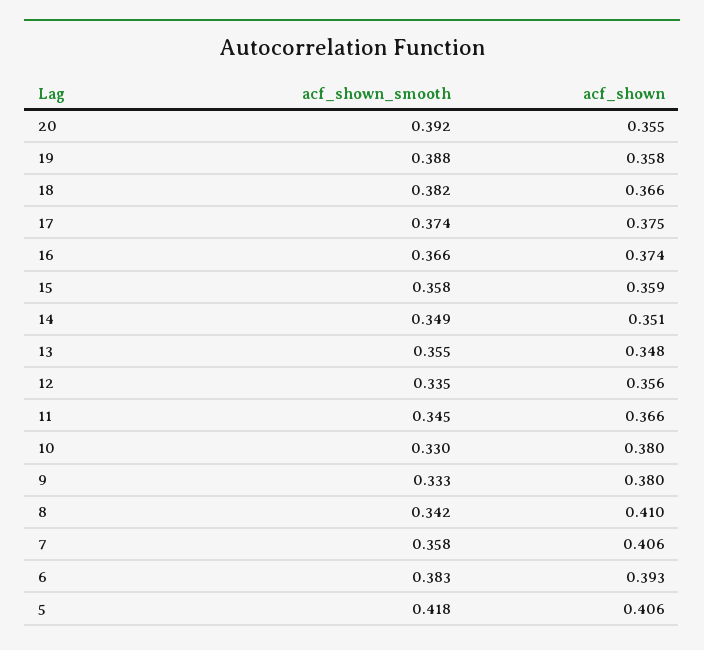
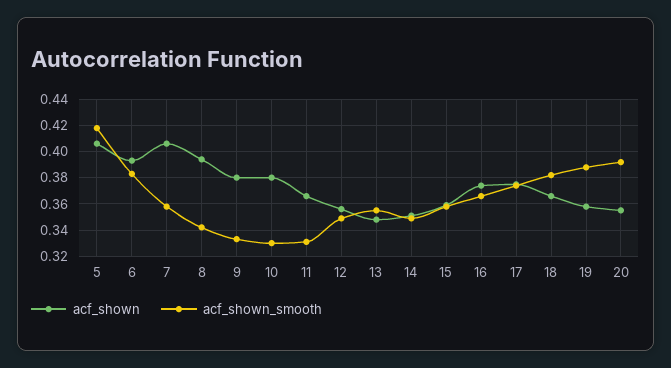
  {
    "acf_shown_smooth": {
      "20": 0.392,
      "19": 0.388,
      "18": 0.382,
      "17": 0.374,
      "16": 0.366,
      "15": 0.358,
      "14": 0.349,
      "13": 0.355,
-     "12": 0.335,
+     "12": 0.35,
-     "11": 0.345,
+     "11": 0.33,
      "10": 0.33,
      "9": 0.333,
      "8": 0.342,
      "7": 0.358,
      "6": 0.383,
      "5": 0.418
    },
    "acf_shown": {
      "20": 0.355,
      "19": 0.358,
      "18": 0.366,
      "17": 0.375,
      "16": 0.374,
      "15": 0.359,
      "14": 0.351,
      "13": 0.348,
      "12": 0.356,
      "11": 0.366,
      "10": 0.38,
      "9": 0.38,
-     "8": 0.41,
+     "8": 0.395,
      "7": 0.406,
      "6": 0.393,
      "5": 0.406
    }
  }

